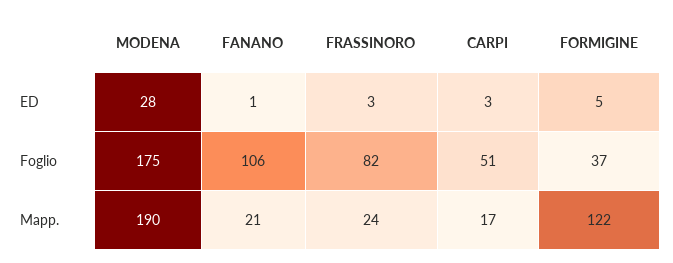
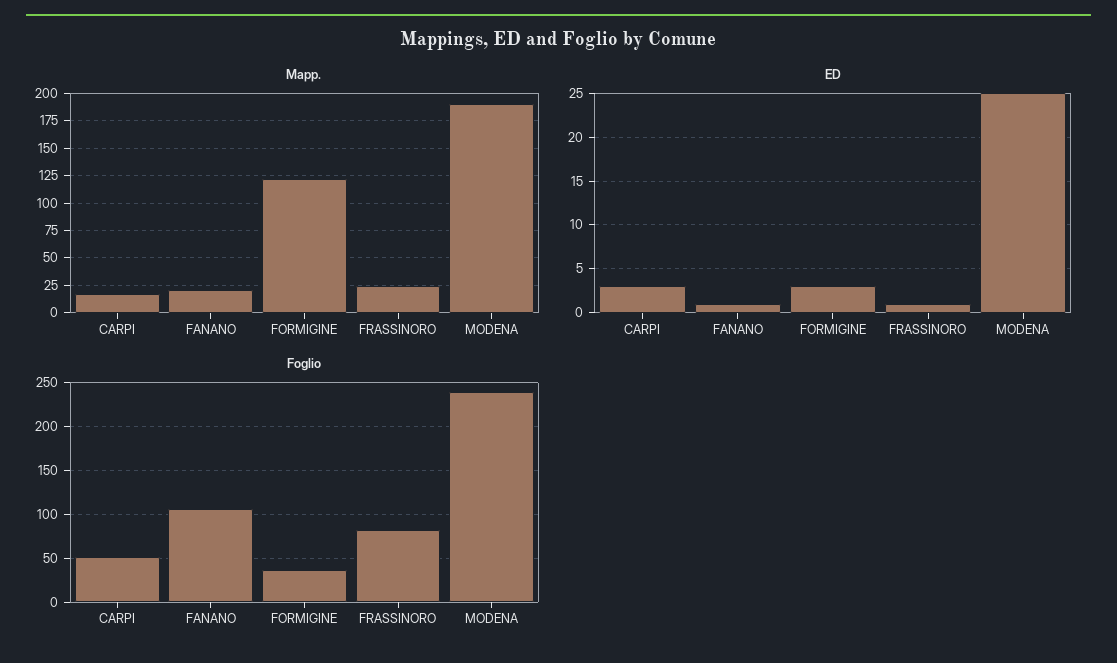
  {
    "ED": {
-     "MODENA": 28,
+     "MODENA": 25,
      "FANANO": 1,
-     "FRASSINORO": 3,
+     "FRASSINORO": 1,
      "CARPI": 3,
-     "FORMIGINE": 5
+     "FORMIGINE": 3
    },
    "Foglio": {
-     "MODENA": 175,
+     "MODENA": 240,
      "FANANO": 106,
      "FRASSINORO": 82,
      "CARPI": 51,
      "FORMIGINE": 37
    },
    "Mapp.": {
      "MODENA": 190,
      "FANANO": 21,
      "FRASSINORO": 24,
      "CARPI": 17,
      "FORMIGINE": 122
    }
  }

